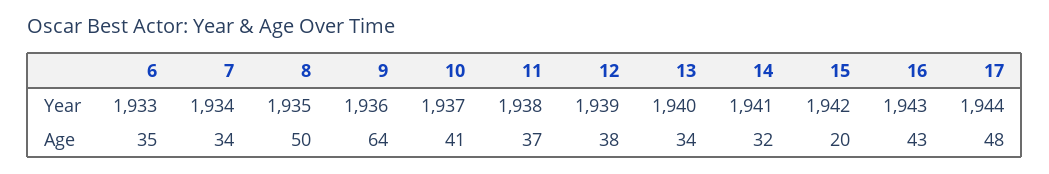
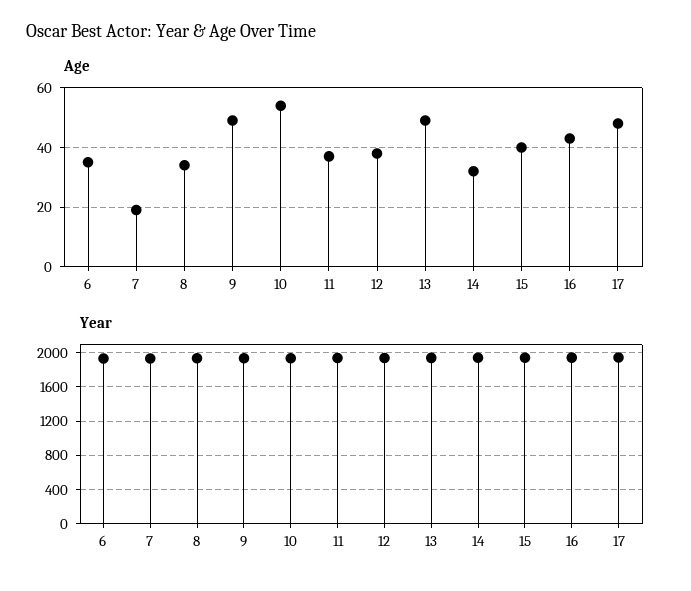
  {
    "Year": {
      "6": 1933,
      "7": 1934,
      "8": 1935,
      "9": 1936,
      "10": 1937,
      "11": 1938,
      "12": 1939,
      "13": 1940,
      "14": 1941,
      "15": 1942,
      "16": 1943,
      "17": 1944
    },
    "Age": {
      "6": 35,
-     "7": 34,
+     "7": 20,
-     "8": 50,
+     "8": 35,
-     "9": 64,
+     "9": 50,
-     "10": 41,
+     "10": 55,
      "11": 37,
      "12": 38,
-     "13": 34,
+     "13": 50,
      "14": 32,
-     "15": 20,
+     "15": 40,
      "16": 43,
      "17": 48
    }
  }

